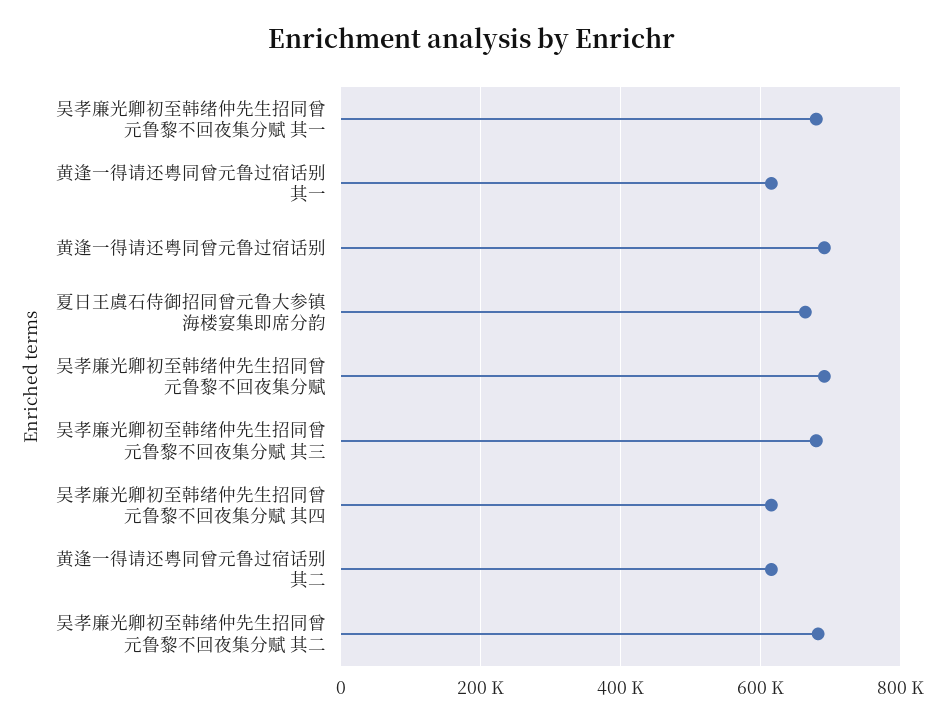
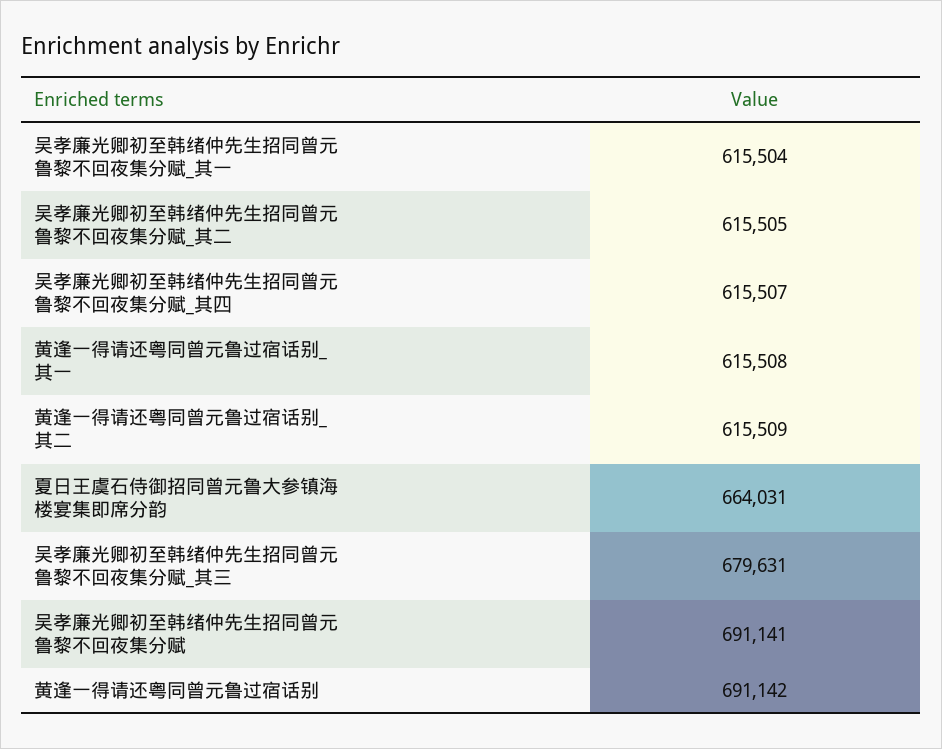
  {
-   "吴孝廉光卿初至韩绪仲先生招同曾元鲁黎不回夜集分赋 其一": 680000,
+   "吴孝廉光卿初至韩绪仲先生招同曾元鲁黎不回夜集分赋 其一": 615504,
    "黄逢一得请还粤同曾元鲁过宿话别 其一": 615508,
    "黄逢一得请还粤同曾元鲁过宿话别": 691142,
    "夏日王虞石侍御招同曾元鲁大参镇海楼宴集即席分韵": 664031,
    "吴孝廉光卿初至韩绪仲先生招同曾元鲁黎不回夜集分赋": 691141,
    "吴孝廉光卿初至韩绪仲先生招同曾元鲁黎不回夜集分赋 其三": 679631,
    "吴孝廉光卿初至韩绪仲先生招同曾元鲁黎不回夜集分赋 其四": 615507,
    "黄逢一得请还粤同曾元鲁过宿话别 其二": 615509,
-   "吴孝廉光卿初至韩绪仲先生招同曾元鲁黎不回夜集分赋 其二": 680000
+   "吴孝廉光卿初至韩绪仲先生招同曾元鲁黎不回夜集分赋 其二": 615505
  }

